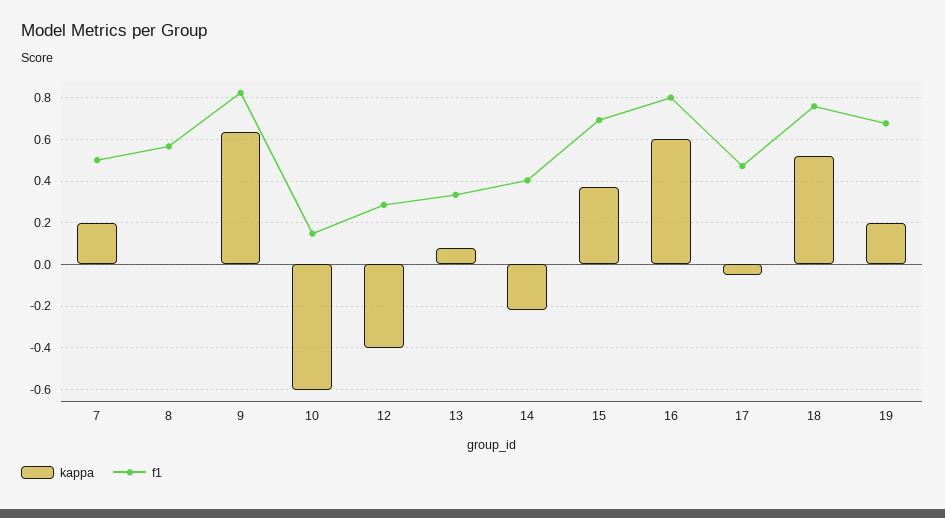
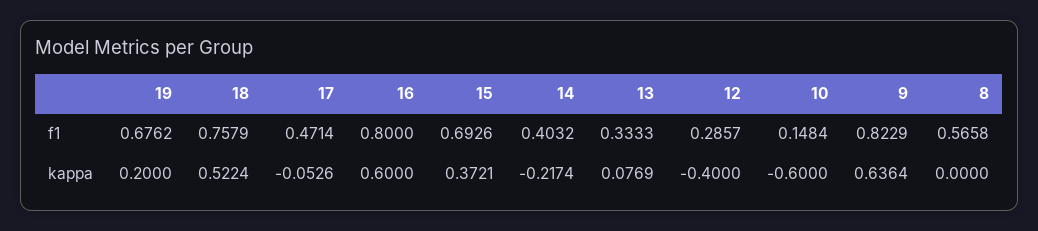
  {
    "kappa": {
-     "7": 0.2,
      "8": 0,
      "9": 0.6364,
      "10": -0.6,
      "12": -0.4,
      "13": 0.0769,
      "14": -0.2174,
      "15": 0.3721,
      "16": 0.6,
      "17": -0.0526,
      "18": 0.5224,
      "19": 0.2
    },
    "f1": {
-     "7": 0.5,
      "8": 0.5658,
      "9": 0.8229,
      "10": 0.1484,
      "12": 0.2857,
      "13": 0.3333,
      "14": 0.4032,
      "15": 0.6926,
      "16": 0.8,
      "17": 0.4714,
      "18": 0.7579,
      "19": 0.6762
    }
  }

